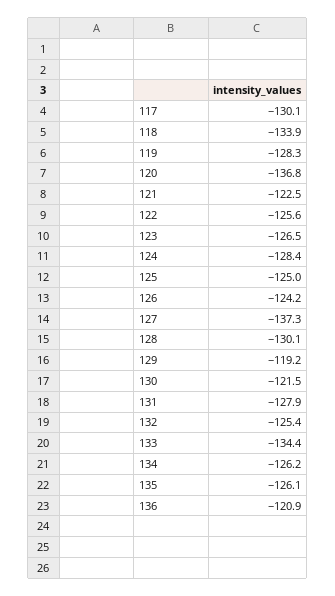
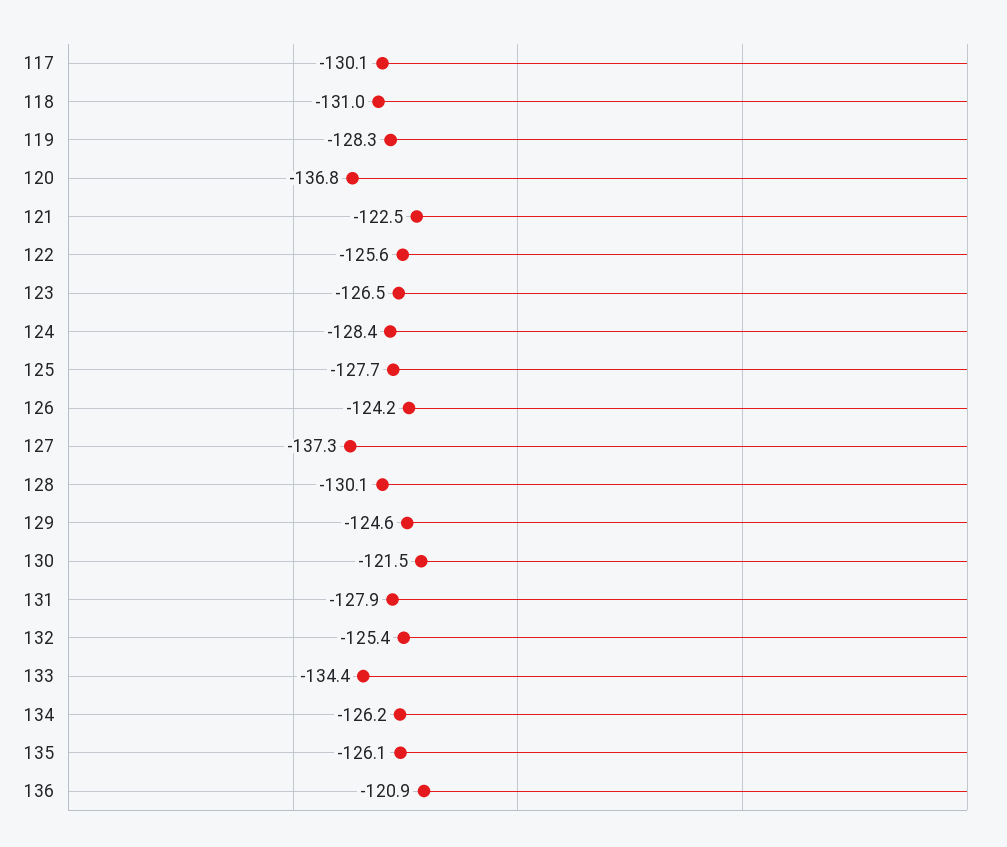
  {
    "117": -130.1,
-   "118": -133.9,
+   "118": -131,
    "119": -128.3,
    "120": -136.8,
    "121": -122.5,
    "122": -125.6,
    "123": -126.5,
    "124": -128.4,
-   "125": -125,
+   "125": -127.7,
    "126": -124.2,
    "127": -137.3,
    "128": -130.1,
-   "129": -119.2,
+   "129": -124.6,
    "130": -121.5,
    "131": -127.9,
    "132": -125.4,
    "133": -134.4,
    "134": -126.2,
    "135": -126.1,
    "136": -120.9
  }

